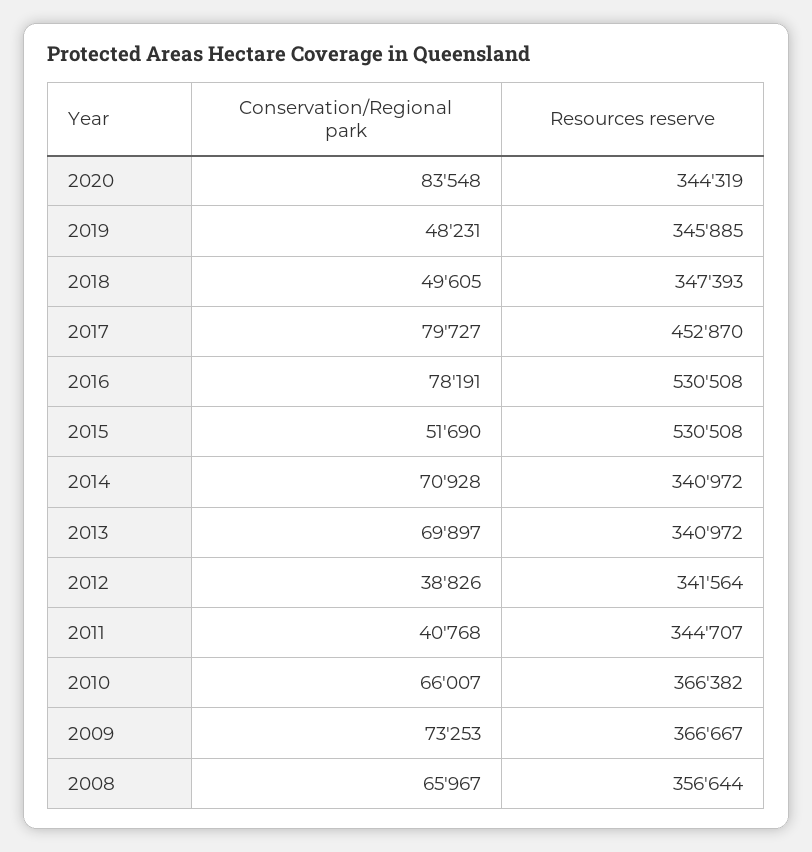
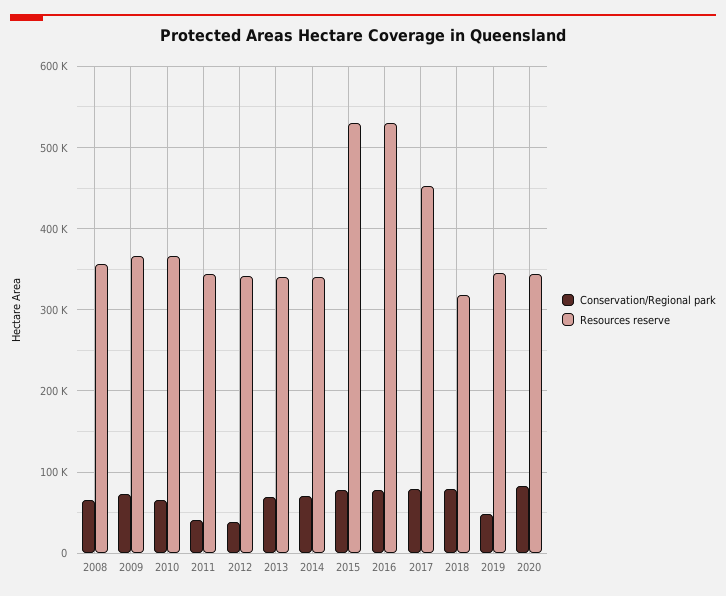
  {
    "Conservation/Regional park": {
      "2020": 83548,
      "2019": 48231,
-     "2018": 49605,
+     "2018": 80000,
      "2017": 79727,
      "2016": 78191,
-     "2015": 51690,
+     "2015": 80000,
      "2014": 70928,
      "2013": 69897,
      "2012": 38826,
      "2011": 40768,
      "2010": 66007,
      "2009": 73253,
      "2008": 65967
    },
    "Resources reserve": {
      "2020": 344319,
      "2019": 345885,
-     "2018": 347393,
+     "2018": 320000,
      "2017": 452870,
      "2016": 530508,
      "2015": 530508,
      "2014": 340972,
      "2013": 340972,
      "2012": 341564,
      "2011": 344707,
      "2010": 366382,
      "2009": 366667,
      "2008": 356644
    }
  }

